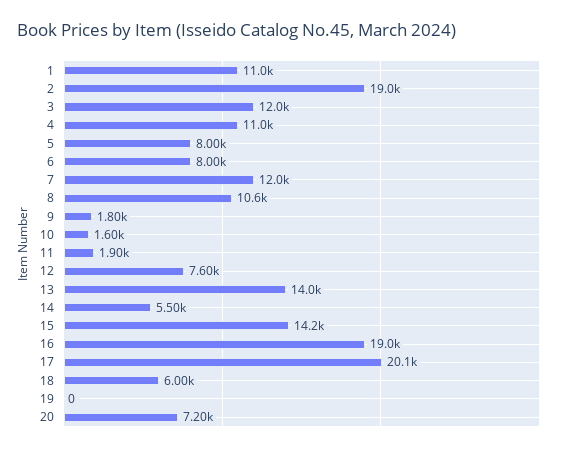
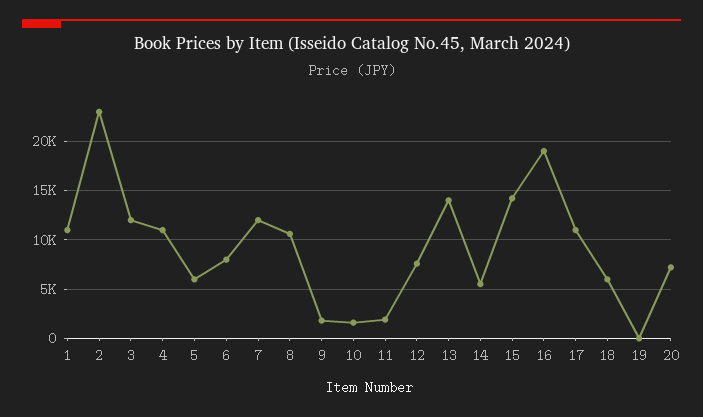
  {
    "1": 11000,
-   "2": 19000,
+   "2": 23000,
    "3": 12000,
    "4": 11000,
-   "5": 8000,
+   "5": 6000,
    "6": 8000,
    "7": 12000,
    "8": 10600,
    "9": 1800,
    "10": 1600,
    "11": 1900,
    "12": 7600,
    "13": 14000,
    "14": 5500,
    "15": 14200,
    "16": 19000,
-   "17": 20100,
+   "17": 11000,
    "18": 6000,
    "19": 0,
    "20": 7200
  }

